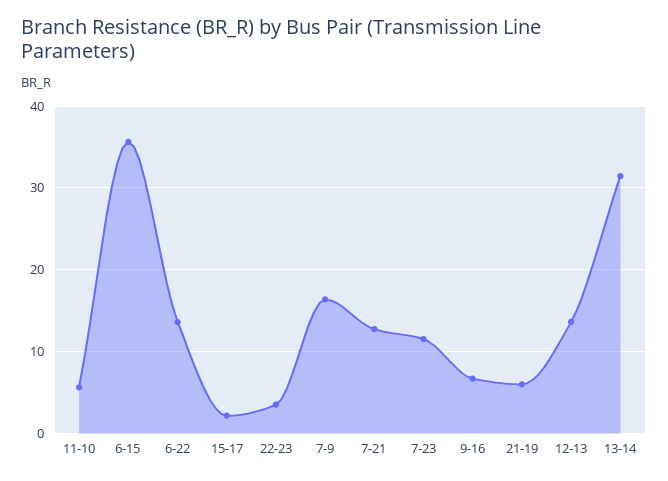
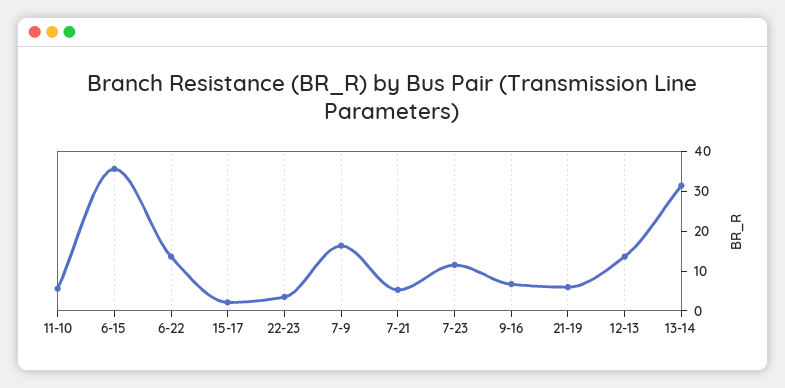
  {
    "11-10": 6,
    "6-15": 36,
    "6-22": 14,
    "15-17": 2,
    "22-23": 4,
    "7-9": 16,
-   "7-21": 13,
+   "7-21": 5,
    "7-23": 12,
    "9-16": 7,
    "21-19": 6,
    "12-13": 14,
    "13-14": 31
  }

